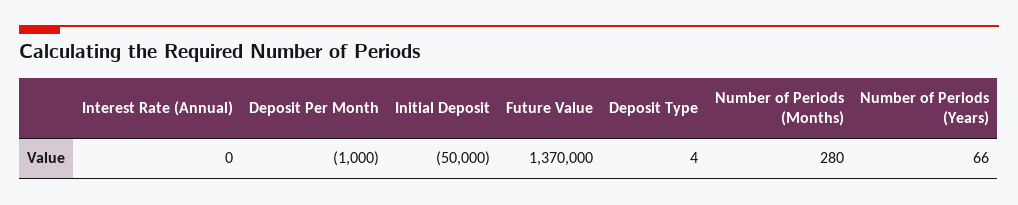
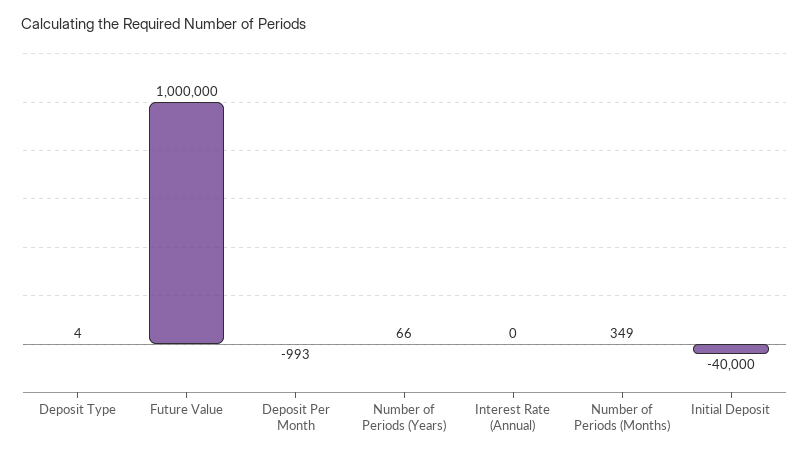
  {
    "Interest Rate (Annual)": 0,
-   "Deposit Per Month": -1000,
+   "Deposit Per Month": -993,
-   "Initial Deposit": -50000,
+   "Initial Deposit": -40000,
-   "Future Value": 1370000,
+   "Future Value": 1000000,
    "Deposit Type": 4,
-   "Number of Periods (Months)": 280,
+   "Number of Periods (Months)": 349,
    "Number of Periods (Years)": 66
  }

